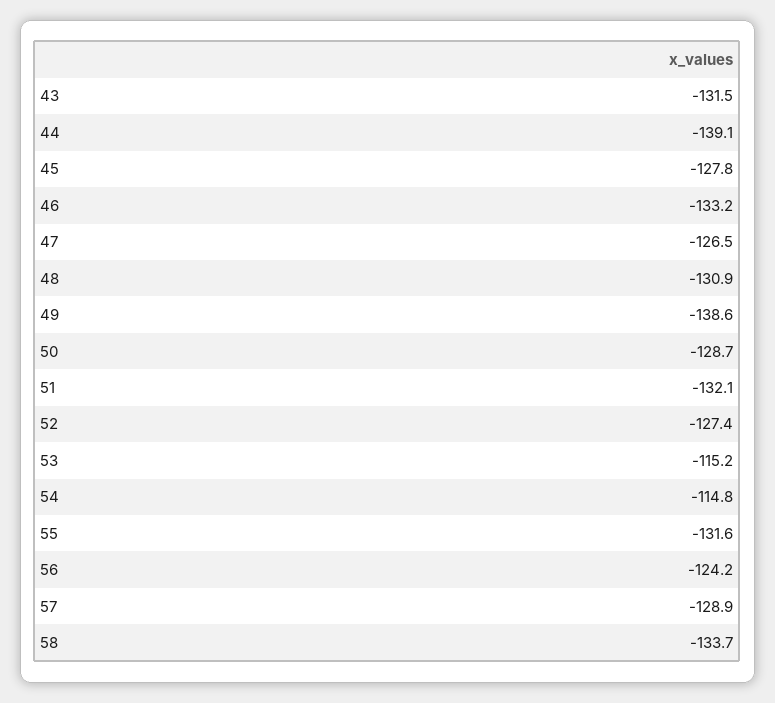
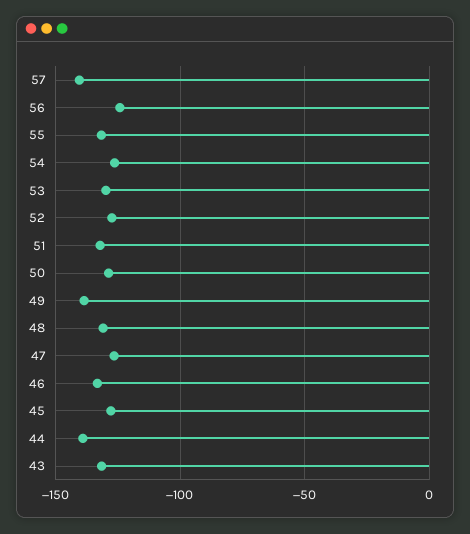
  {
    "43": -131.5,
    "44": -139.1,
    "45": -127.8,
    "46": -133.2,
    "47": -126.5,
    "48": -130.9,
    "49": -138.6,
    "50": -128.7,
    "51": -132.1,
    "52": -127.4,
-   "53": -115.2,
+   "53": -130,
-   "54": -114.8,
+   "54": -125,
    "55": -131.6,
    "56": -124.2,
-   "57": -128.9,
+   "57": -140
-   "58": -133.7
  }

